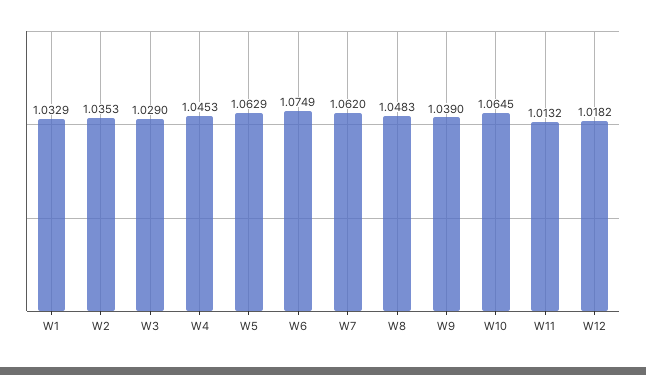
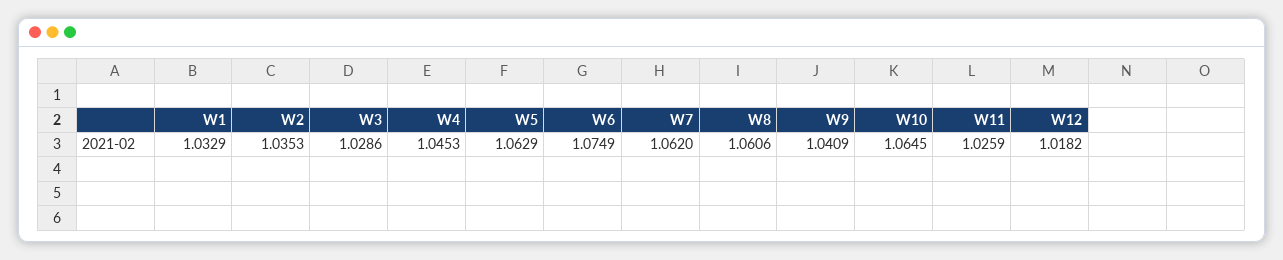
  {
    "W1": 1.0329,
    "W2": 1.0353,
-   "W3": 1.029,
+   "W3": 1.0286,
    "W4": 1.0453,
    "W5": 1.0629,
    "W6": 1.0749,
    "W7": 1.062,
-   "W8": 1.0483,
+   "W8": 1.0606,
-   "W9": 1.039,
+   "W9": 1.0409,
    "W10": 1.0645,
-   "W11": 1.0132,
+   "W11": 1.0259,
    "W12": 1.0182
  }

